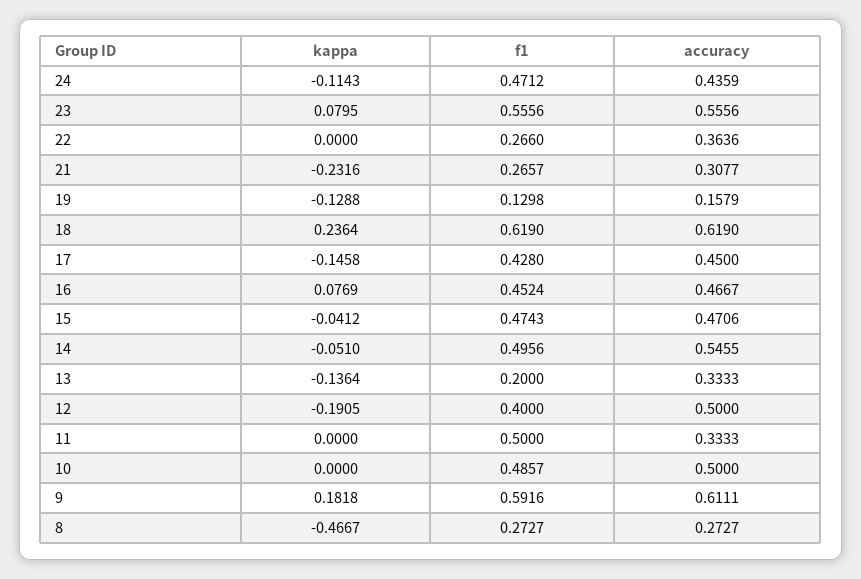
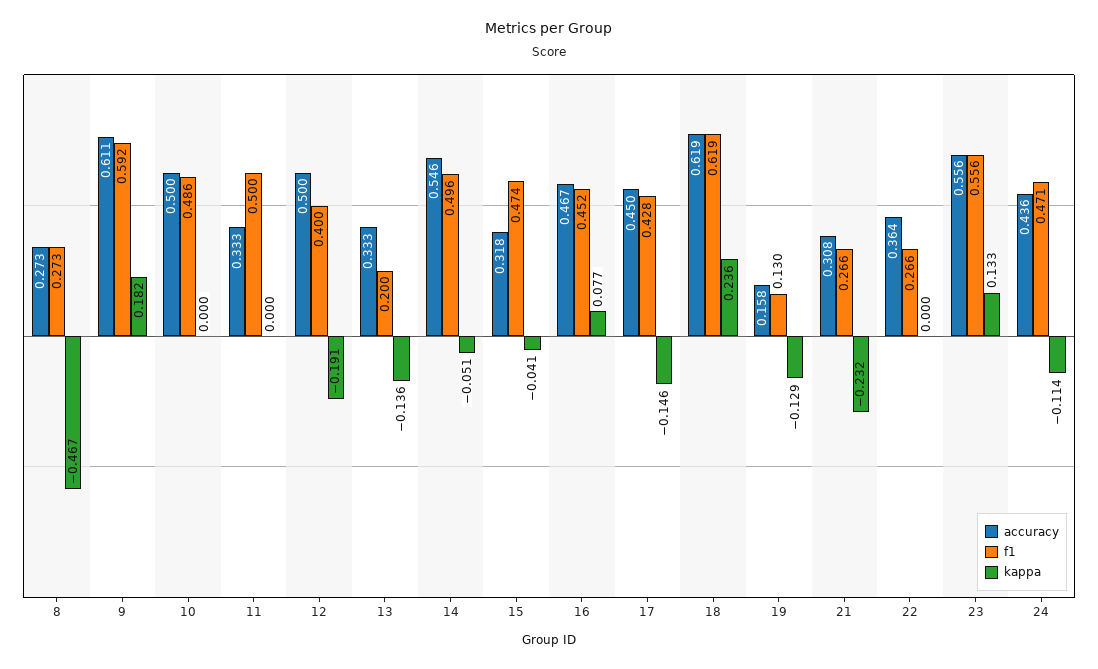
  {
    "kappa": {
      "24": -0.1143,
-     "23": 0.0795,
+     "23": 0.133,
      "22": 0,
      "21": -0.2316,
      "19": -0.1288,
      "18": 0.2364,
      "17": -0.1458,
      "16": 0.0769,
      "15": -0.0412,
      "14": -0.051,
      "13": -0.1364,
      "12": -0.1905,
      "11": 0,
      "10": 0,
      "9": 0.1818,
      "8": -0.4667
    },
    "f1": {
      "24": 0.4712,
      "23": 0.5556,
      "22": 0.266,
      "21": 0.2657,
      "19": 0.1298,
      "18": 0.619,
      "17": 0.428,
      "16": 0.4524,
      "15": 0.4743,
      "14": 0.4956,
      "13": 0.2,
      "12": 0.4,
      "11": 0.5,
      "10": 0.4857,
      "9": 0.5916,
      "8": 0.2727
    },
    "accuracy": {
      "24": 0.4359,
      "23": 0.5556,
      "22": 0.3636,
      "21": 0.3077,
      "19": 0.1579,
      "18": 0.619,
      "17": 0.45,
      "16": 0.4667,
-     "15": 0.4706,
+     "15": 0.318,
      "14": 0.5455,
      "13": 0.3333,
      "12": 0.5,
      "11": 0.3333,
      "10": 0.5,
      "9": 0.6111,
      "8": 0.2727
    }
  }

